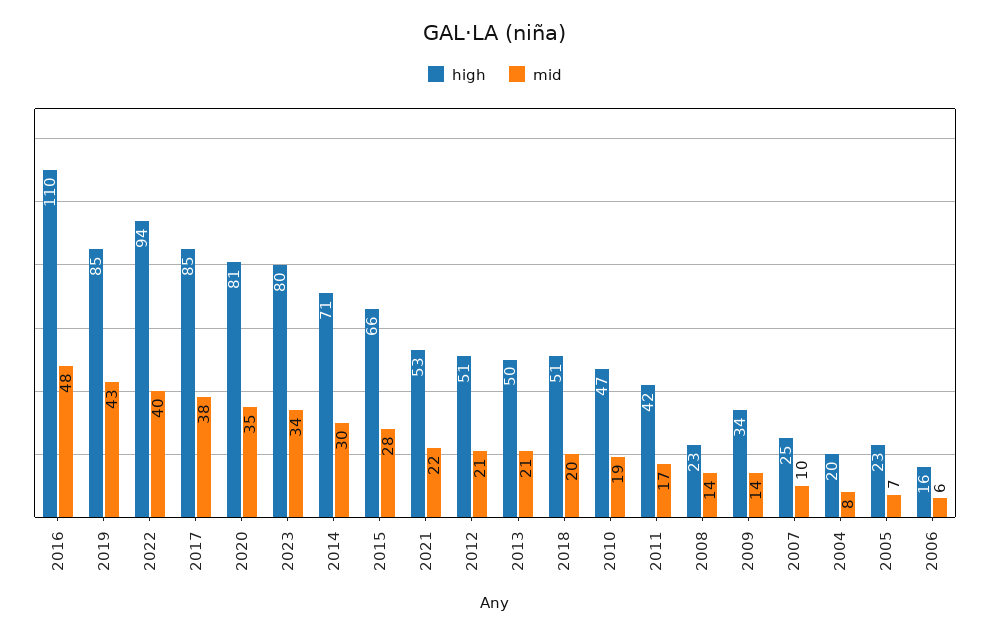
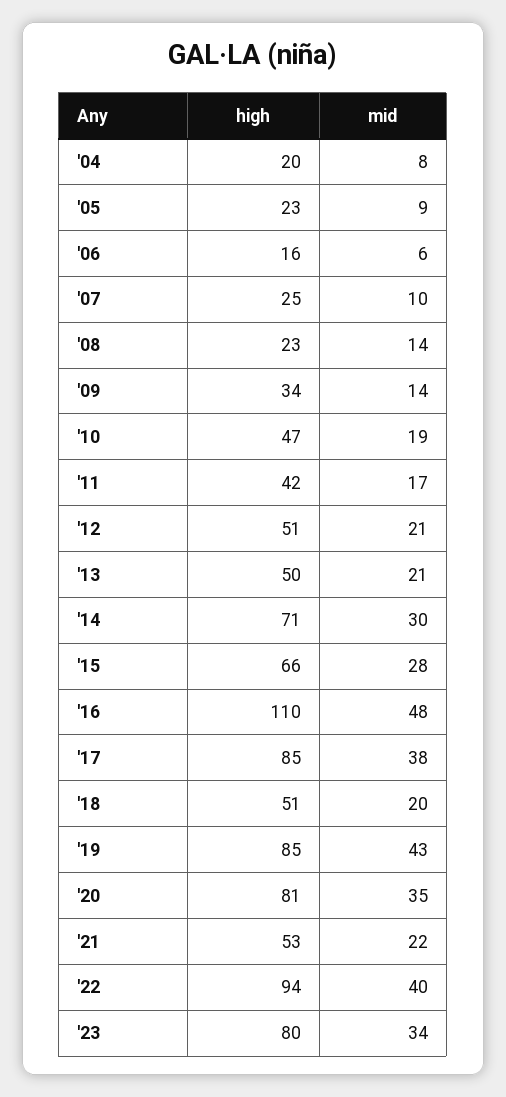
  {
    "high": {
      "2016": 110,
      "2019": 85,
      "2022": 94,
      "2017": 85,
      "2020": 81,
      "2023": 80,
      "2014": 71,
      "2015": 66,
      "2021": 53,
      "2012": 51,
      "2013": 50,
      "2018": 51,
      "2010": 47,
      "2011": 42,
      "2008": 23,
      "2009": 34,
      "2007": 25,
      "2004": 20,
      "2005": 23,
      "2006": 16
    },
    "mid": {
      "2016": 48,
      "2019": 43,
      "2022": 40,
      "2017": 38,
      "2020": 35,
      "2023": 34,
      "2014": 30,
      "2015": 28,
      "2021": 22,
      "2012": 21,
      "2013": 21,
      "2018": 20,
      "2010": 19,
      "2011": 17,
      "2008": 14,
      "2009": 14,
      "2007": 10,
      "2004": 8,
-     "2005": 7,
+     "2005": 9,
      "2006": 6
    }
  }

